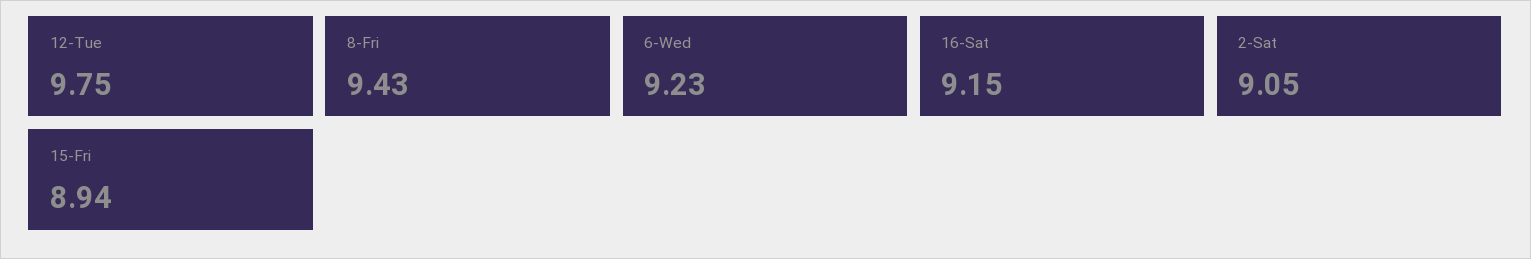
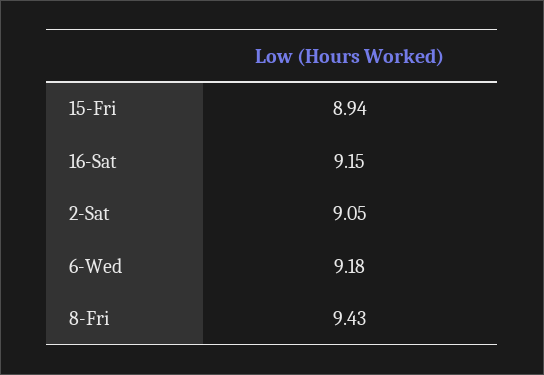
  {
-   "12-Tue": 9.75,
    "8-Fri": 9.43,
-   "6-Wed": 9.23,
+   "6-Wed": 9.18,
    "16-Sat": 9.15,
    "2-Sat": 9.05,
    "15-Fri": 8.94
  }

